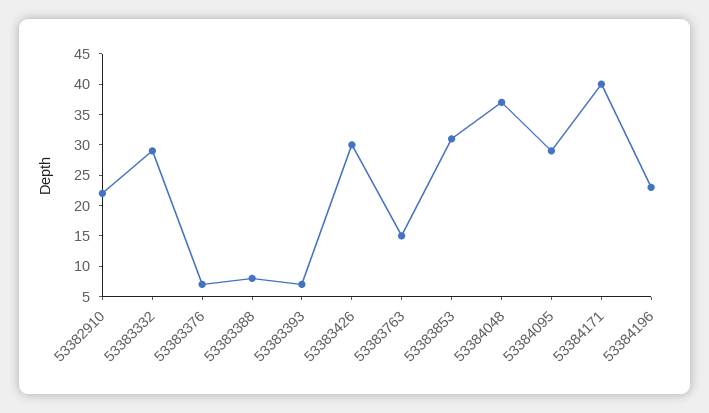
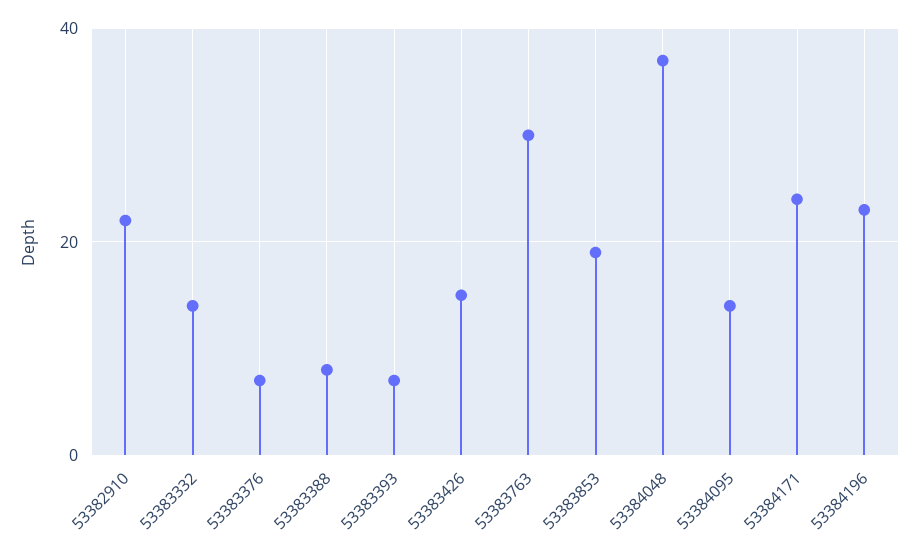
  {
    "53382910": 20,
-   "53383332": 30,
+   "53383332": 15,
    "53383376": 5,
    "53383388": 10,
    "53383393": 5,
-   "53383426": 30,
+   "53383426": 15,
-   "53383763": 15,
+   "53383763": 30,
-   "53383853": 30,
+   "53383853": 20,
    "53384048": 35,
-   "53384095": 30,
+   "53384095": 15,
-   "53384171": 40,
+   "53384171": 25,
    "53384196": 25
  }

